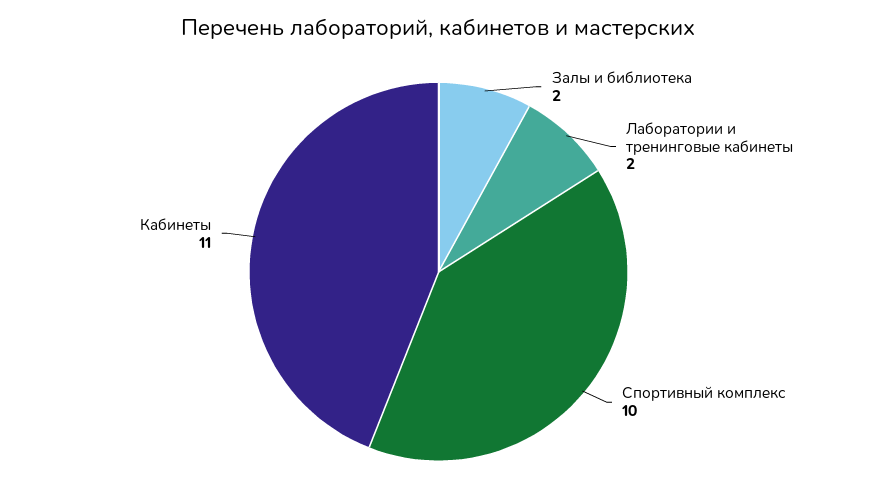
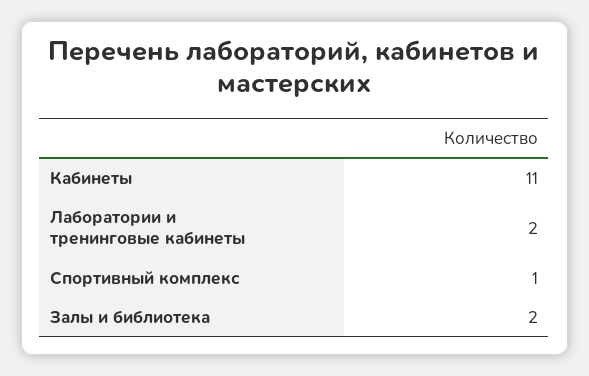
  {
    "Залы и библиотека": 2,
    "Лаборатории и тренинговые кабинеты": 2,
-   "Спортивный комплекс": 10,
+   "Спортивный комплекс": 1,
    "Кабинеты": 11
  }

